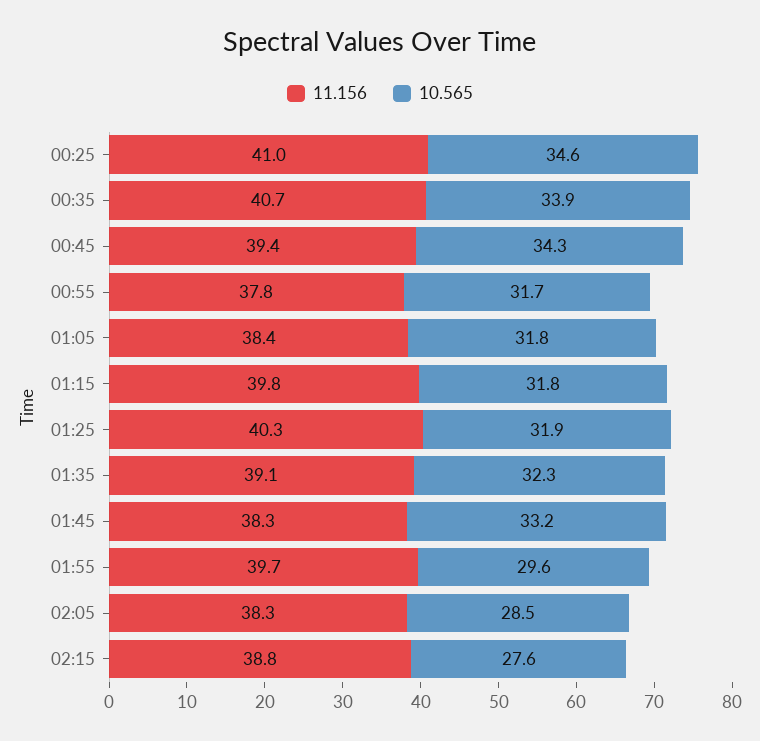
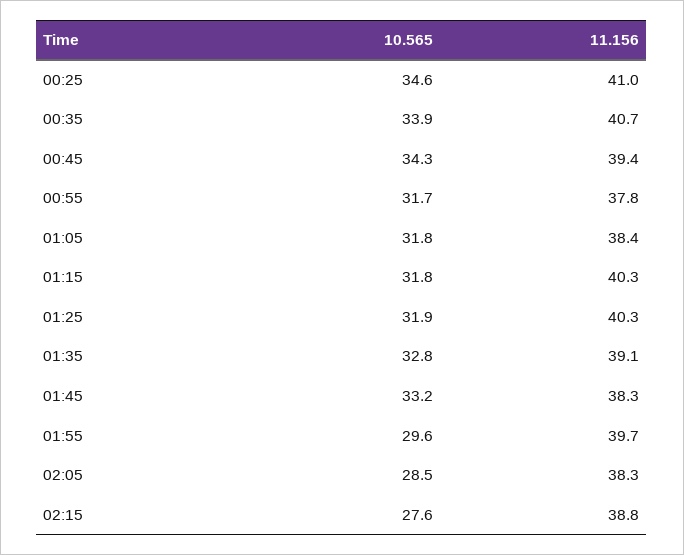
  {
    "11.156": {
      "00:25": 41,
      "00:35": 40.7,
      "00:45": 39.4,
      "00:55": 37.8,
      "01:05": 38.4,
-     "01:15": 39.8,
+     "01:15": 40.3,
      "01:25": 40.3,
      "01:35": 39.1,
      "01:45": 38.3,
      "01:55": 39.7,
      "02:05": 38.3,
      "02:15": 38.8
    },
    "10.565": {
      "00:25": 34.6,
      "00:35": 33.9,
      "00:45": 34.3,
      "00:55": 31.7,
      "01:05": 31.8,
      "01:15": 31.8,
      "01:25": 31.9,
-     "01:35": 32.3,
+     "01:35": 32.8,
      "01:45": 33.2,
      "01:55": 29.6,
      "02:05": 28.5,
      "02:15": 27.6
    }
  }

